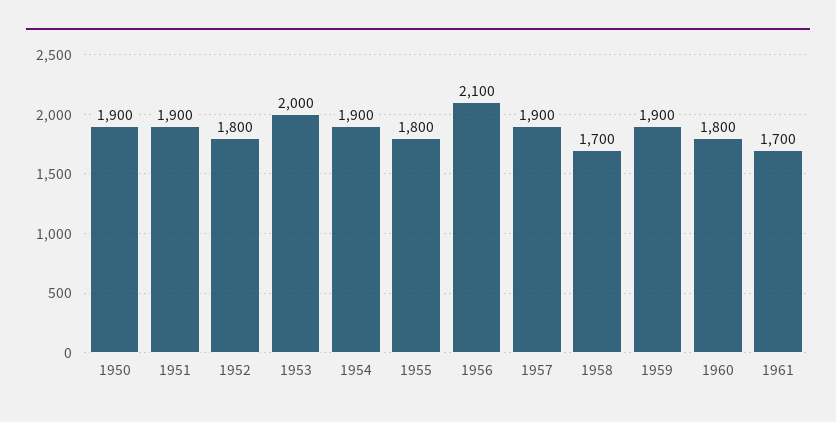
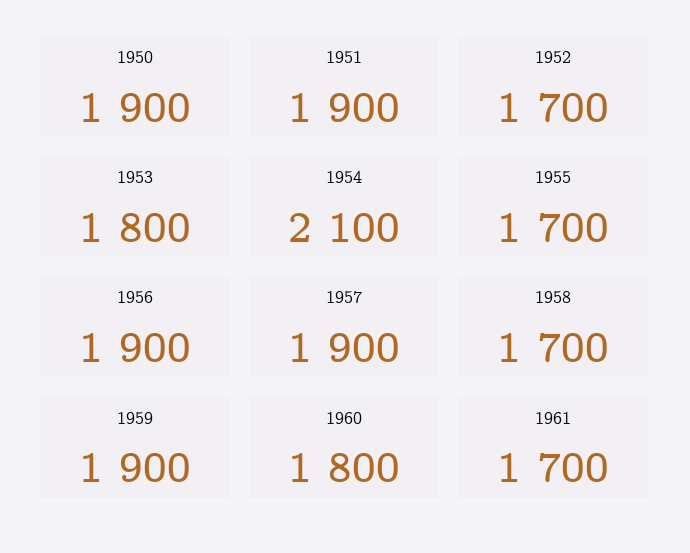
  {
    "1950": 1900,
    "1951": 1900,
-   "1952": 1800,
+   "1952": 1700,
-   "1953": 2000,
+   "1953": 1800,
-   "1954": 1900,
+   "1954": 2100,
-   "1955": 1800,
+   "1955": 1700,
-   "1956": 2100,
+   "1956": 1900,
    "1957": 1900,
    "1958": 1700,
    "1959": 1900,
    "1960": 1800,
    "1961": 1700
  }

